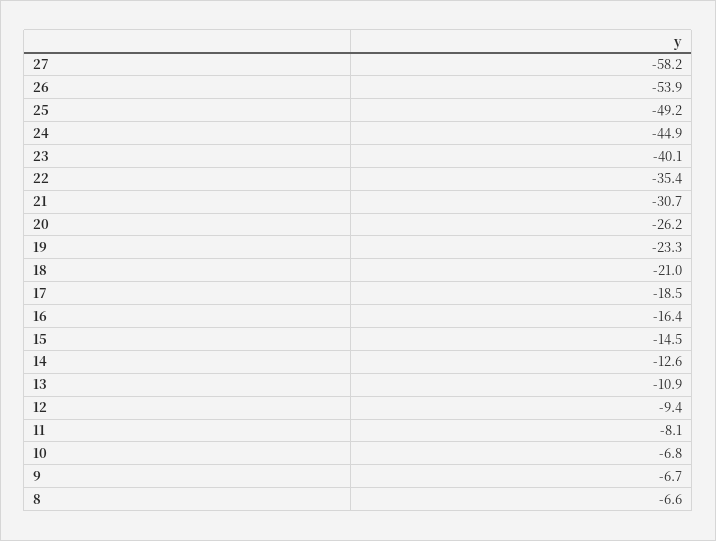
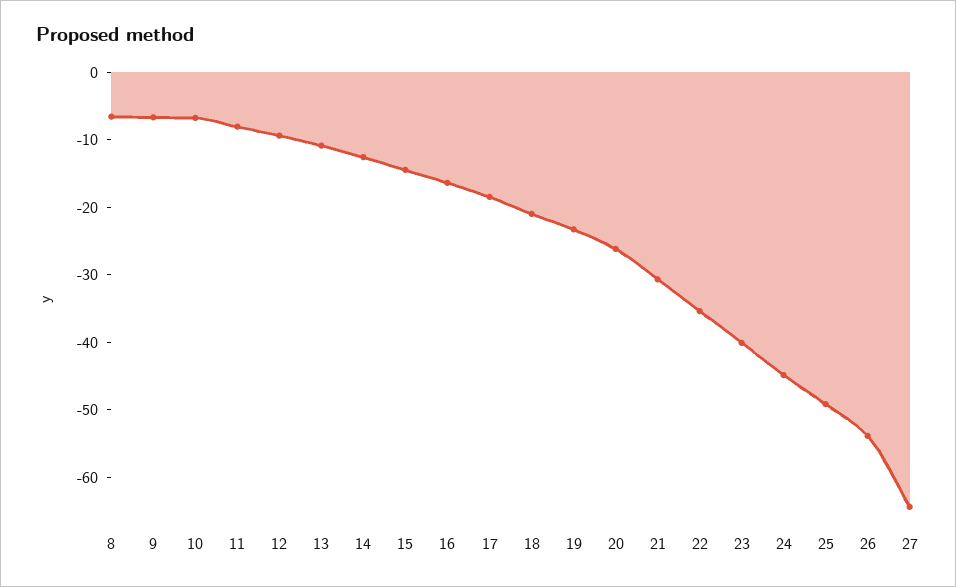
  {
-   "27": -58.2,
+   "27": -64,
    "26": -53.9,
    "25": -49.2,
    "24": -44.9,
    "23": -40.1,
    "22": -35.4,
    "21": -30.7,
    "20": -26.2,
    "19": -23.3,
    "18": -21,
    "17": -18.5,
    "16": -16.4,
    "15": -14.5,
    "14": -12.6,
    "13": -10.9,
    "12": -9.4,
    "11": -8.1,
    "10": -6.8,
    "9": -6.7,
    "8": -6.6
  }

